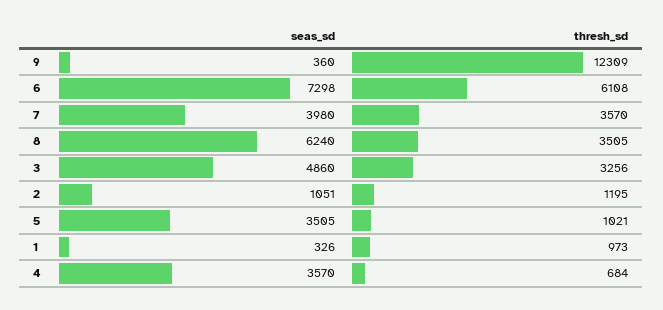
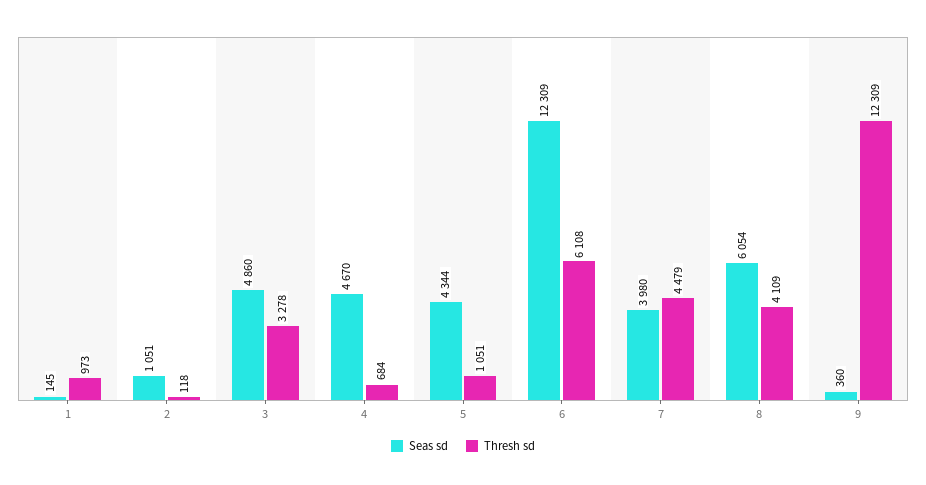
  {
    "seas_sd": {
      "9": 360,
-     "6": 7298,
+     "6": 12309,
      "7": 3980,
-     "8": 6240,
+     "8": 6054,
      "3": 4860,
      "2": 1051,
-     "5": 3505,
+     "5": 4344,
-     "1": 326,
+     "1": 145,
-     "4": 3570
+     "4": 4670
    },
    "thresh_sd": {
      "9": 12309,
      "6": 6108,
-     "7": 3570,
+     "7": 4479,
-     "8": 3505,
+     "8": 4109,
-     "3": 3256,
+     "3": 3278,
-     "2": 1195,
+     "2": 118,
-     "5": 1021,
+     "5": 1051,
      "1": 973,
      "4": 684
    }
  }

